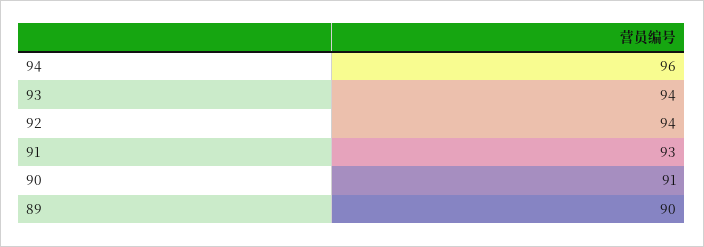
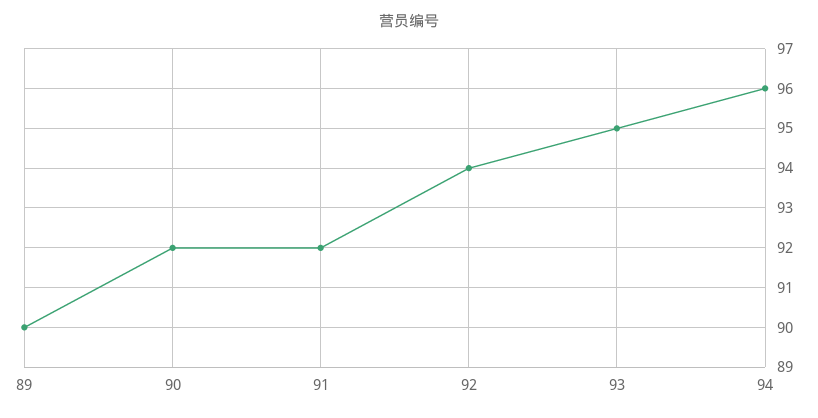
  {
    "94": 96,
-   "93": 94,
+   "93": 95,
    "92": 94,
-   "91": 93,
+   "91": 92,
-   "90": 91,
+   "90": 92,
    "89": 90
  }

